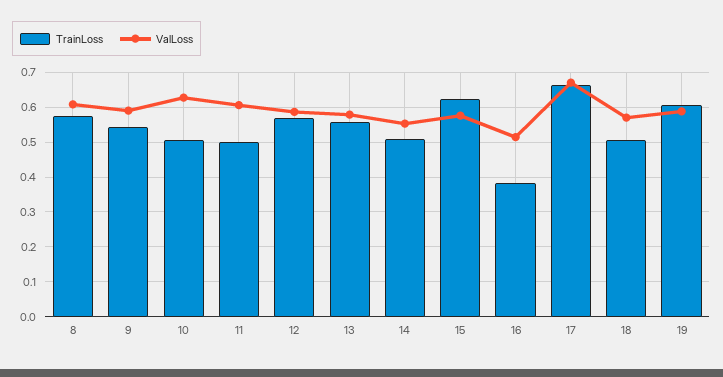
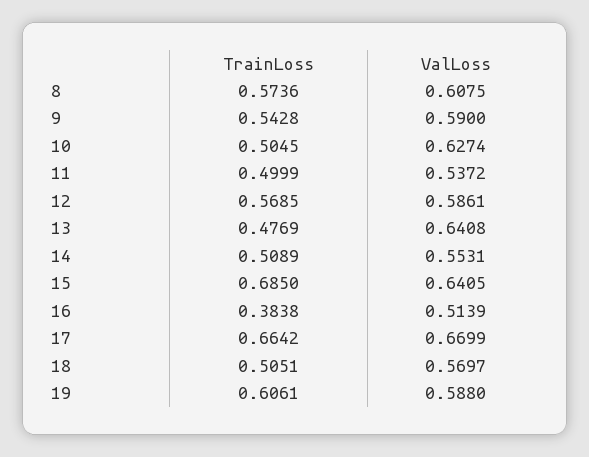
  {
    "TrainLoss": {
      "8": 0.5736,
      "9": 0.5428,
      "10": 0.5045,
      "11": 0.4999,
      "12": 0.5685,
-     "13": 0.56,
+     "13": 0.4769,
      "14": 0.5089,
-     "15": 0.62,
+     "15": 0.685,
      "16": 0.3838,
      "17": 0.6642,
      "18": 0.5051,
      "19": 0.6061
    },
    "ValLoss": {
      "8": 0.6075,
      "9": 0.59,
      "10": 0.6274,
-     "11": 0.6,
+     "11": 0.5372,
      "12": 0.5861,
-     "13": 0.58,
+     "13": 0.6408,
      "14": 0.5531,
-     "15": 0.58,
+     "15": 0.6405,
      "16": 0.5139,
      "17": 0.6699,
      "18": 0.5697,
      "19": 0.588
    }
  }

